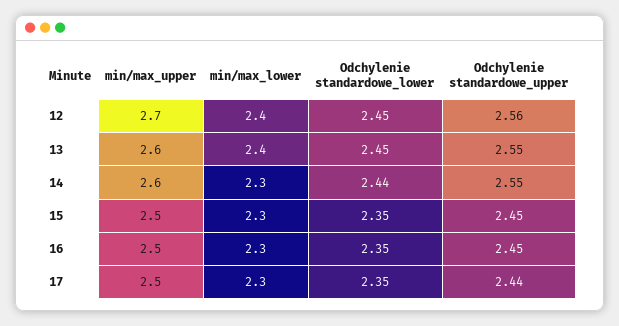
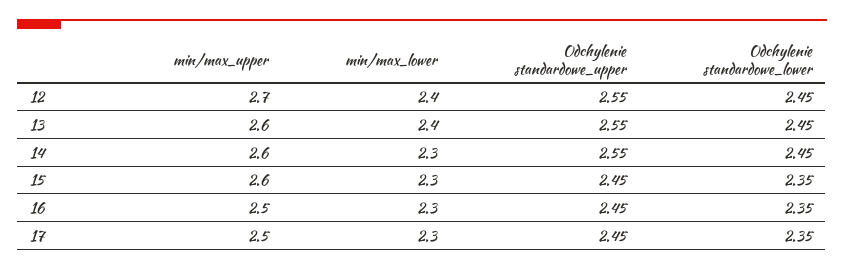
  {
    "min/max_upper": {
      "12": 2.7,
      "13": 2.6,
      "14": 2.6,
-     "15": 2.5,
+     "15": 2.6,
      "16": 2.5,
      "17": 2.5
    },
    "min/max_lower": {
      "12": 2.4,
      "13": 2.4,
      "14": 2.3,
      "15": 2.3,
      "16": 2.3,
      "17": 2.3
    },
    "Odchylenie standardowe_lower": {
      "12": 2.45,
      "13": 2.45,
-     "14": 2.44,
+     "14": 2.45,
      "15": 2.35,
      "16": 2.35,
      "17": 2.35
    },
    "Odchylenie standardowe_upper": {
-     "12": 2.56,
+     "12": 2.55,
      "13": 2.55,
      "14": 2.55,
      "15": 2.45,
      "16": 2.45,
-     "17": 2.44
+     "17": 2.45
    }
  }

